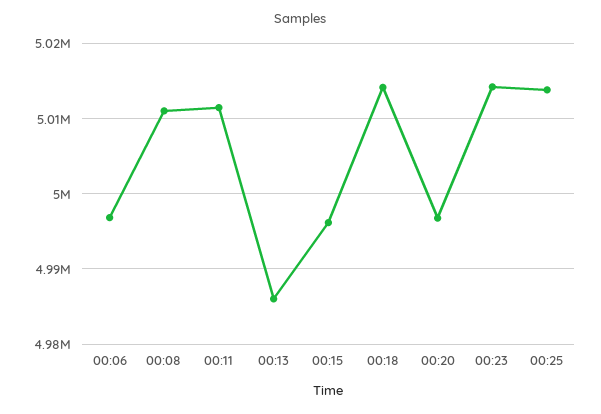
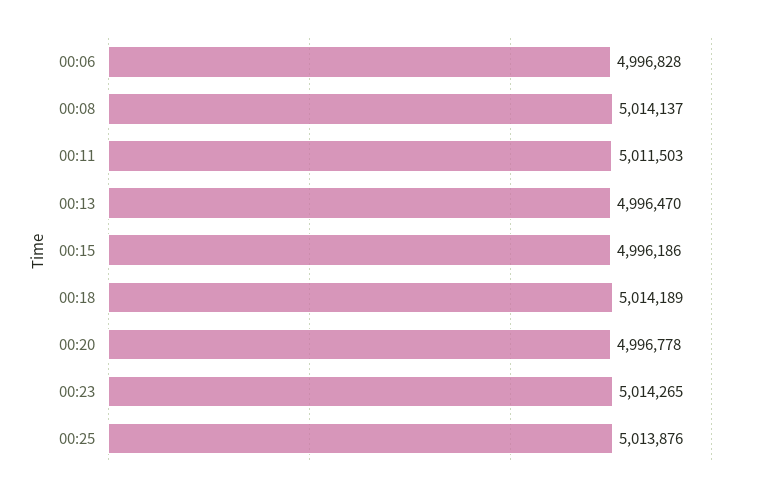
  {
    "00:06": 4996828,
-   "00:08": 5011000,
+   "00:08": 5014137,
    "00:11": 5011503,
-   "00:13": 4986000,
+   "00:13": 4996470,
    "00:15": 4996186,
    "00:18": 5014189,
    "00:20": 4996778,
    "00:23": 5014265,
    "00:25": 5013876
  }

